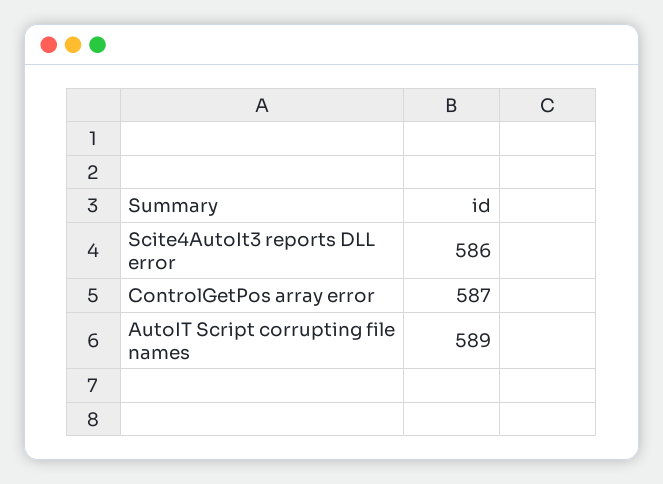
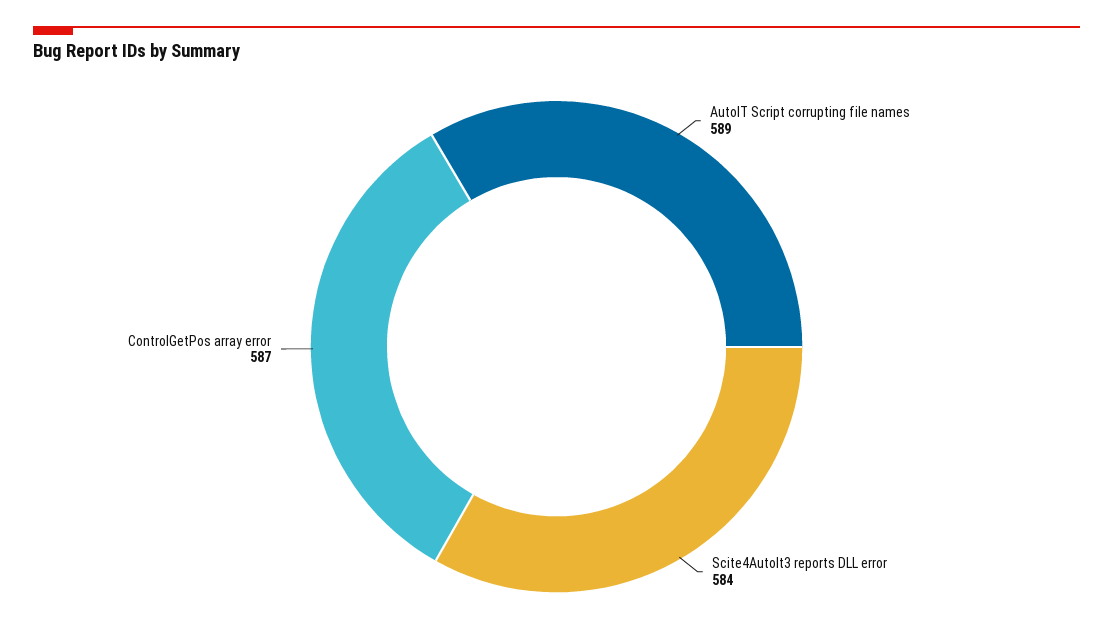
  {
-   "Scite4AutoIt3 reports DLL error": 586,
+   "Scite4AutoIt3 reports DLL error": 584,
    "ControlGetPos array error": 587,
    "AutoIT Script corrupting file names": 589
  }

